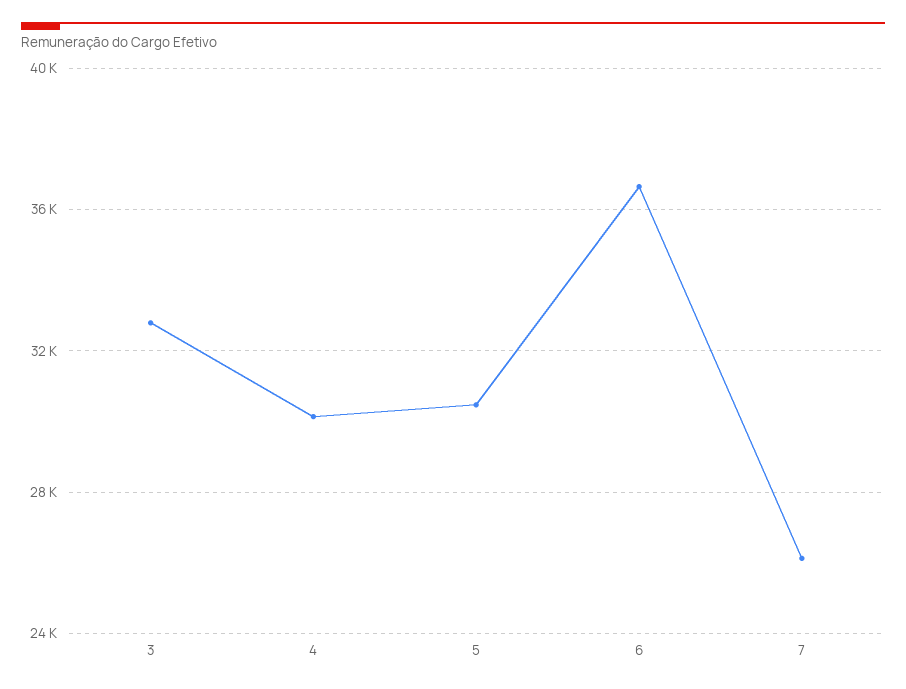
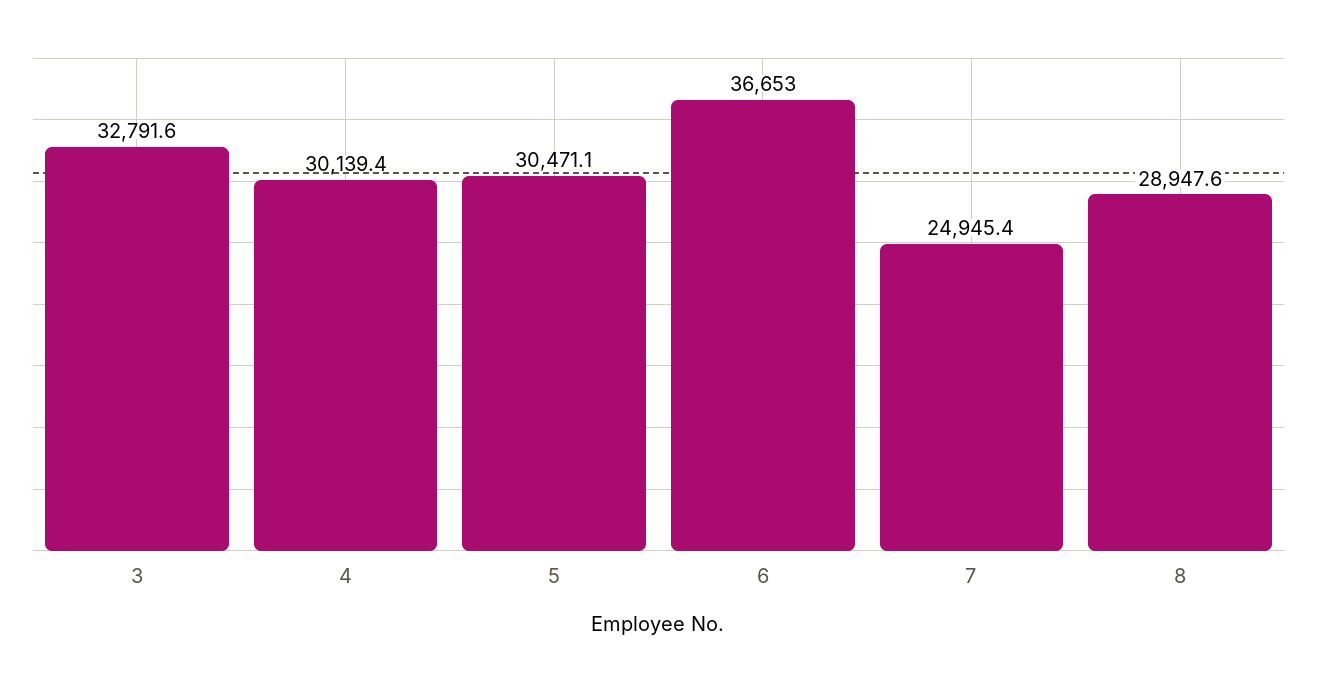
  {
    "3": 32791.6,
    "4": 30139.4,
    "5": 30471.1,
    "6": 36653,
-   "7": 26000
+   "7": 24945.4,
+   "8": 28947.6
  }

